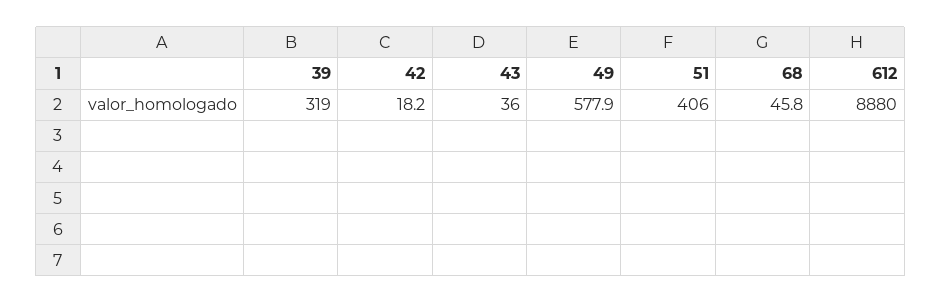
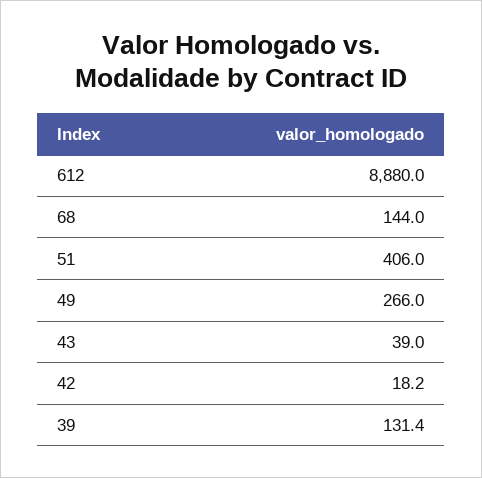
  {
-   "39": 319,
+   "39": 131.4,
    "42": 18.2,
-   "43": 36,
+   "43": 39,
-   "49": 577.9,
+   "49": 266,
    "51": 406,
-   "68": 45.8,
+   "68": 144,
    "612": 8880
  }

